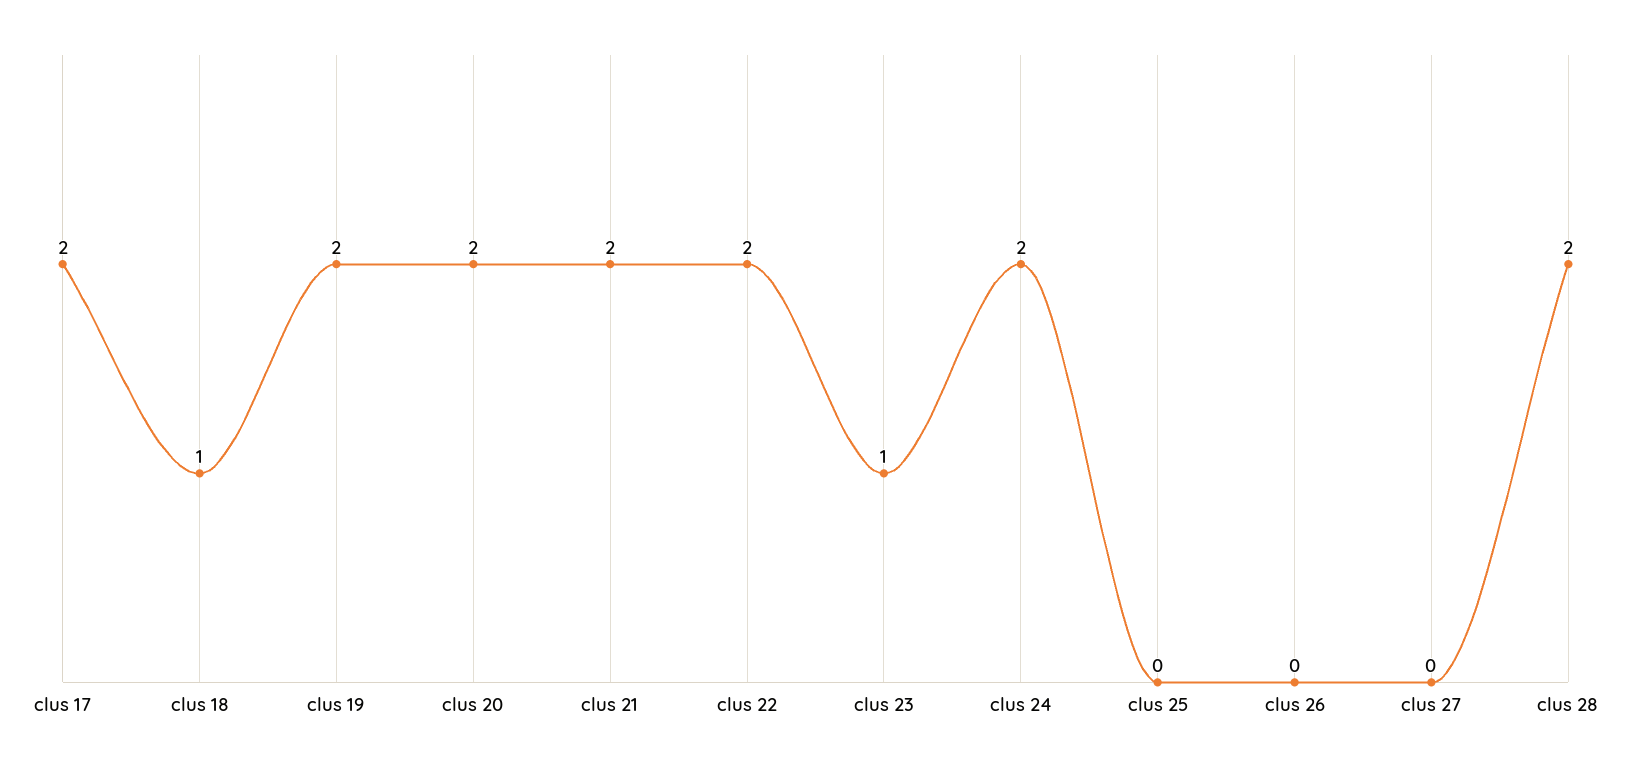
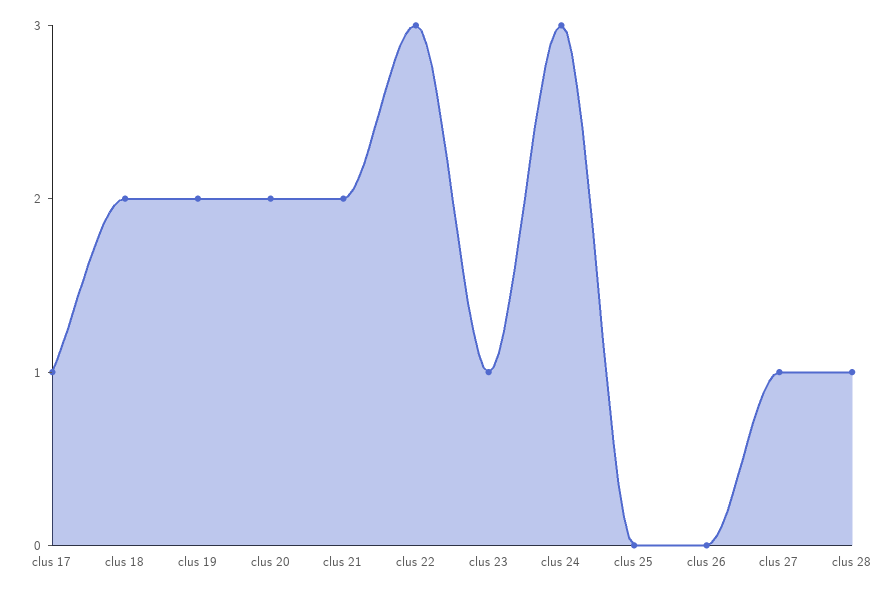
  {
-   "clus 17": 2,
+   "clus 17": 1,
-   "clus 18": 1,
+   "clus 18": 2,
    "clus 19": 2,
    "clus 20": 2,
    "clus 21": 2,
-   "clus 22": 2,
+   "clus 22": 3,
    "clus 23": 1,
-   "clus 24": 2,
+   "clus 24": 3,
    "clus 25": 0,
    "clus 26": 0,
-   "clus 27": 0,
+   "clus 27": 1,
-   "clus 28": 2
+   "clus 28": 1
  }

